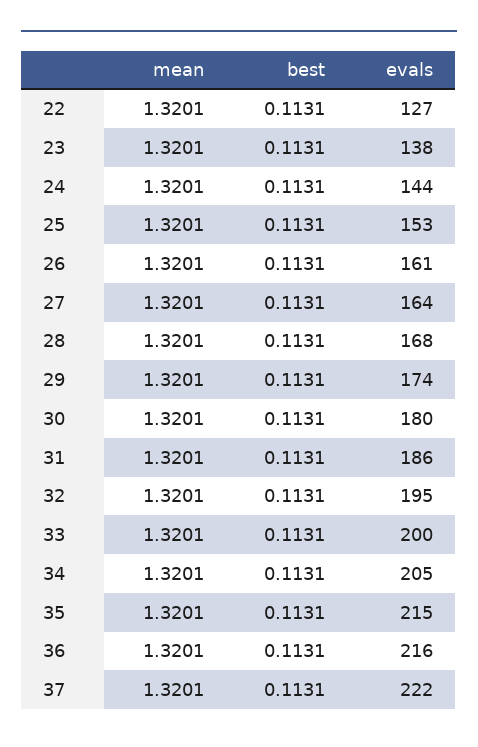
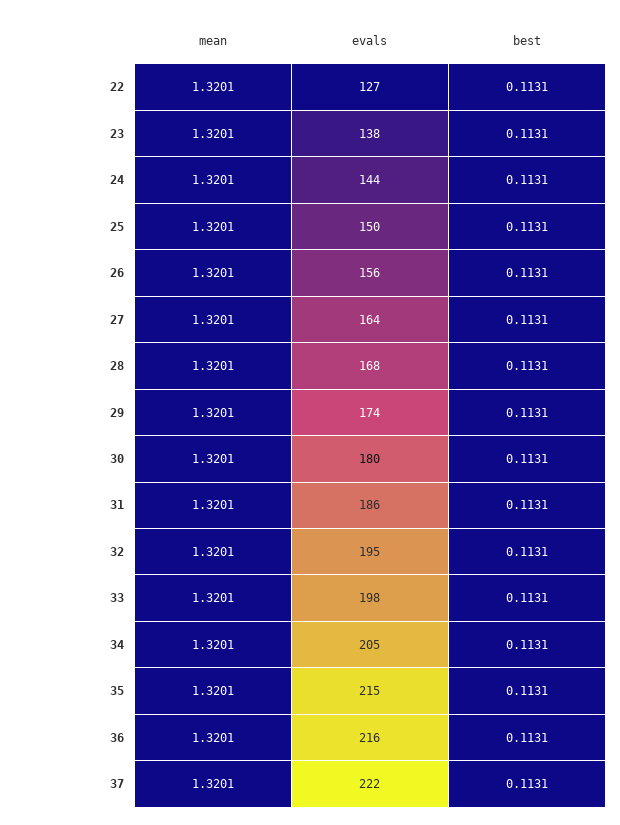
  {
    "mean": {
      "22": 1.3201,
      "23": 1.3201,
      "24": 1.3201,
      "25": 1.3201,
      "26": 1.3201,
      "27": 1.3201,
      "28": 1.3201,
      "29": 1.3201,
      "30": 1.3201,
      "31": 1.3201,
      "32": 1.3201,
      "33": 1.3201,
      "34": 1.3201,
      "35": 1.3201,
      "36": 1.3201,
      "37": 1.3201
    },
    "best": {
      "22": 0.1131,
      "23": 0.1131,
      "24": 0.1131,
      "25": 0.1131,
      "26": 0.1131,
      "27": 0.1131,
      "28": 0.1131,
      "29": 0.1131,
      "30": 0.1131,
      "31": 0.1131,
      "32": 0.1131,
      "33": 0.1131,
      "34": 0.1131,
      "35": 0.1131,
      "36": 0.1131,
      "37": 0.1131
    },
    "evals": {
      "22": 127,
      "23": 138,
      "24": 144,
-     "25": 153,
+     "25": 150,
-     "26": 161,
+     "26": 156,
      "27": 164,
      "28": 168,
      "29": 174,
      "30": 180,
      "31": 186,
      "32": 195,
-     "33": 200,
+     "33": 198,
      "34": 205,
      "35": 215,
      "36": 216,
      "37": 222
    }
  }

